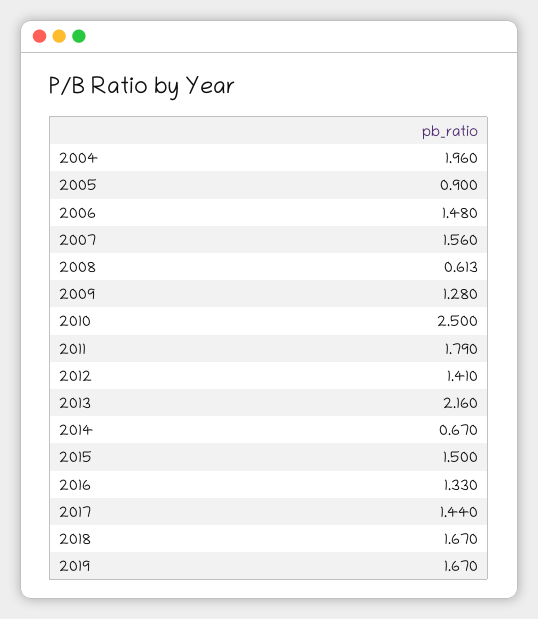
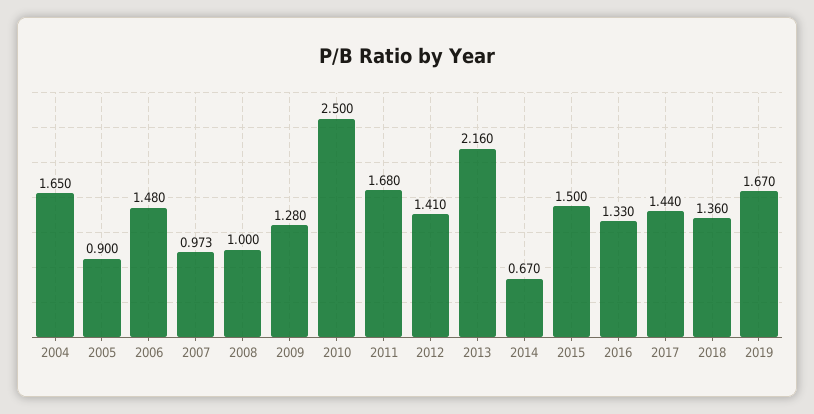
  {
-   "2004": 1.96,
+   "2004": 1.65,
    "2005": 0.9,
    "2006": 1.48,
-   "2007": 1.56,
+   "2007": 0.973,
-   "2008": 0.613,
+   "2008": 1,
    "2009": 1.28,
    "2010": 2.5,
-   "2011": 1.79,
+   "2011": 1.68,
    "2012": 1.41,
    "2013": 2.16,
    "2014": 0.67,
    "2015": 1.5,
    "2016": 1.33,
    "2017": 1.44,
-   "2018": 1.67,
+   "2018": 1.36,
    "2019": 1.67
  }

